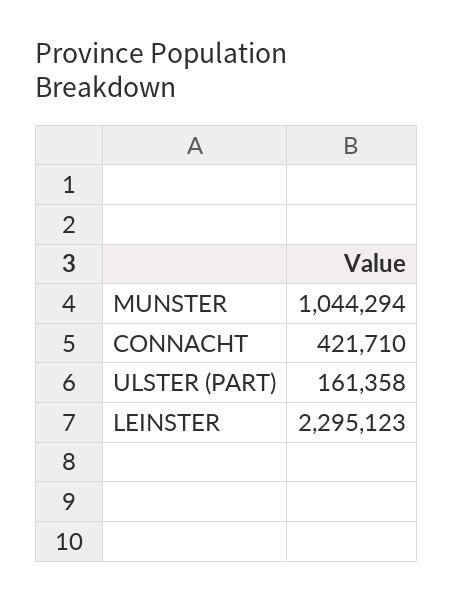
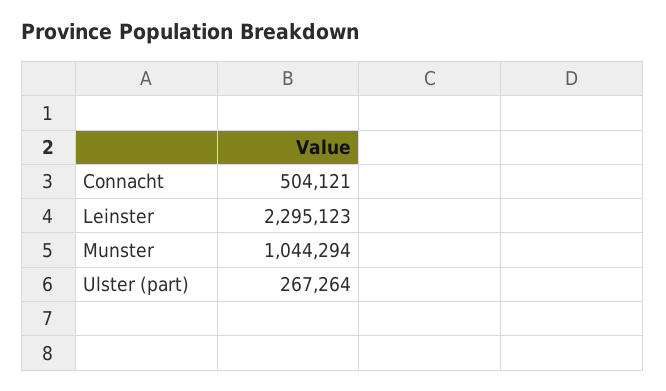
  {
    "MUNSTER": 1044294,
-   "CONNACHT": 421710,
+   "CONNACHT": 504121,
-   "ULSTER (PART)": 161358,
+   "ULSTER (PART)": 267264,
    "LEINSTER": 2295123
  }

